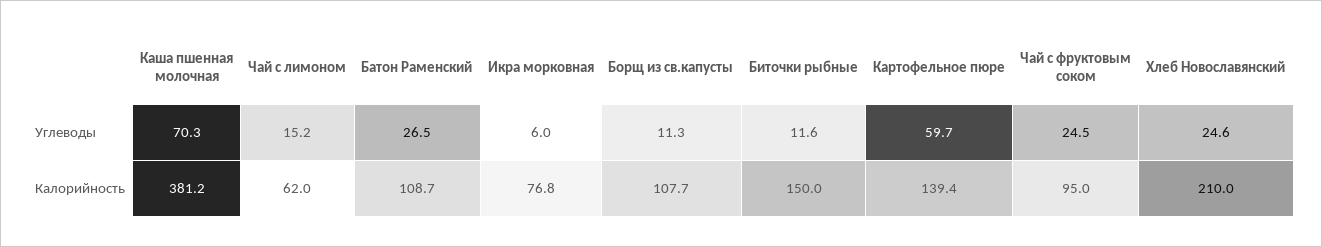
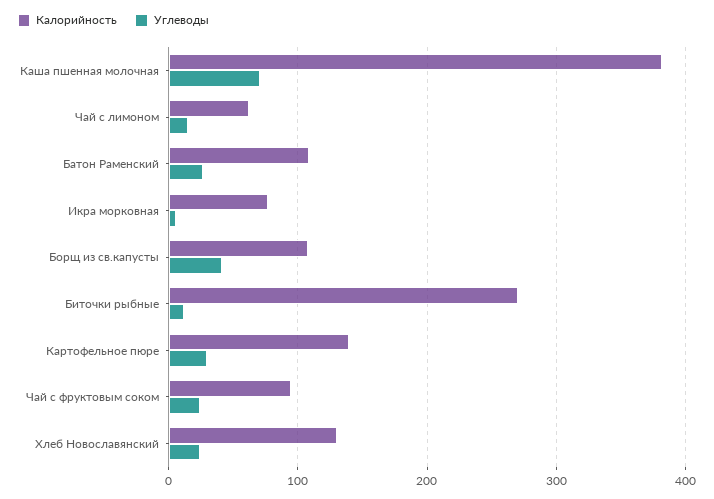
  {
    "Углеводы": {
      "Каша пшенная молочная": 70.3,
      "Чай с лимоном": 15.2,
      "Батон Раменский": 26.5,
      "Икра морковная": 6,
-     "Борщ из св.капусты": 11.3,
+     "Борщ из св.капусты": 40,
      "Биточки рыбные": 11.6,
-     "Картофельное пюре": 59.7,
+     "Картофельное пюре": 30,
      "Чай с фруктовым соком": 24.5,
      "Хлеб Новославянский": 24.6
    },
    "Калорийность": {
      "Каша пшенная молочная": 381.2,
      "Чай с лимоном": 62,
      "Батон Раменский": 108.7,
      "Икра морковная": 76.8,
      "Борщ из св.капусты": 107.7,
-     "Биточки рыбные": 150,
+     "Биточки рыбные": 270,
      "Картофельное пюре": 139.4,
      "Чай с фруктовым соком": 95,
-     "Хлеб Новославянский": 210
+     "Хлеб Новославянский": 130
    }
  }

